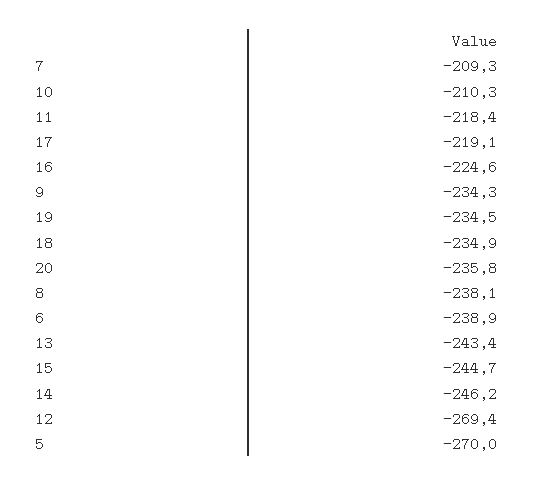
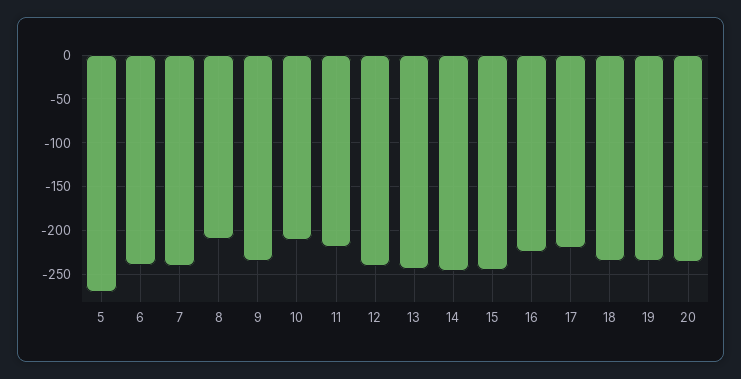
  {
-   "7": -209.3,
+   "7": -240,
    "10": -210.3,
    "11": -218.4,
    "17": -219.1,
    "16": -224.6,
    "9": -234.3,
    "19": -234.5,
    "18": -234.9,
    "20": -235.8,
-   "8": -238.1,
+   "8": -210,
    "6": -238.9,
    "13": -243.4,
    "15": -244.7,
    "14": -246.2,
-   "12": -269.4,
+   "12": -240,
    "5": -270
  }

